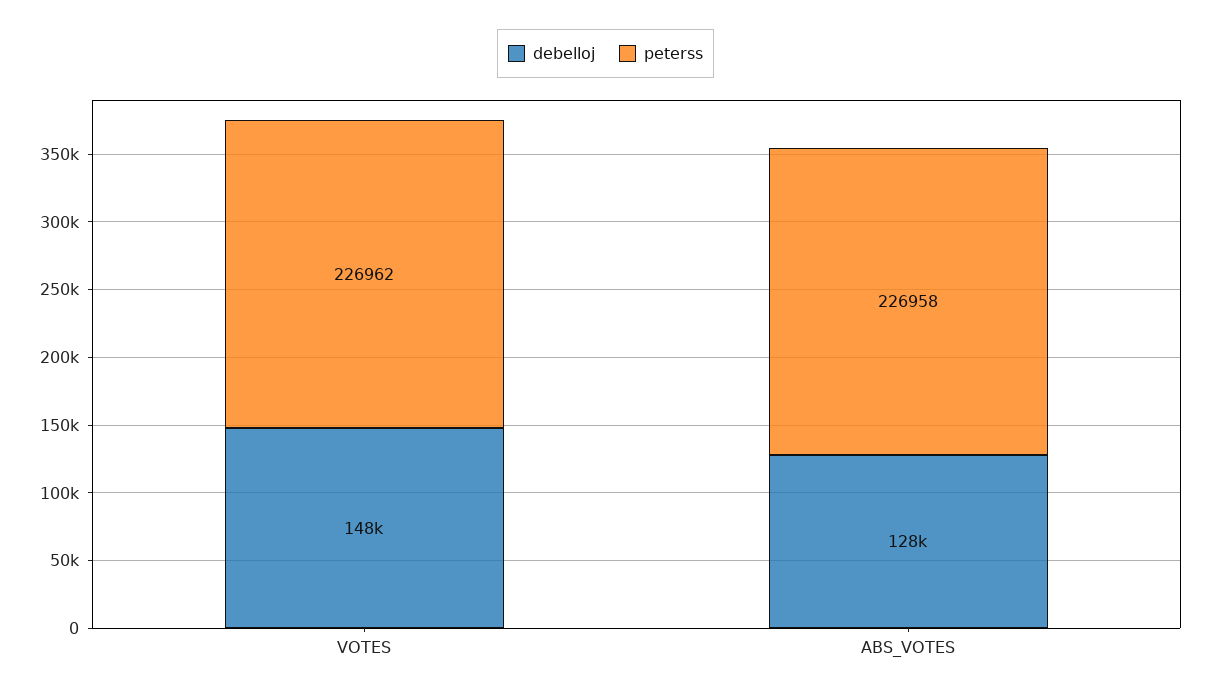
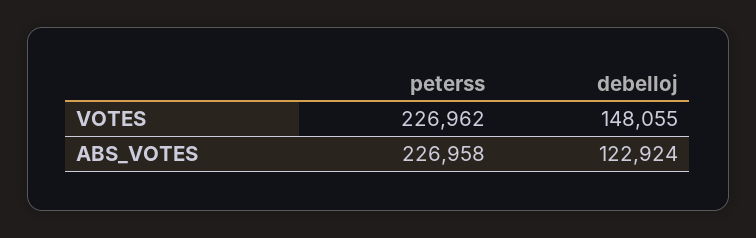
  {
    "debelloj": {
      "VOTES": 148055,
-     "ABS_VOTES": 128000
+     "ABS_VOTES": 122924
    },
    "peterss": {
      "VOTES": 226962,
      "ABS_VOTES": 226958
    }
  }

